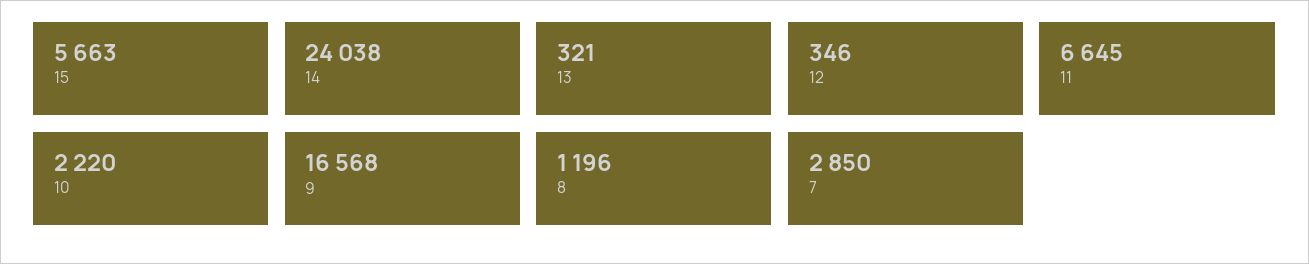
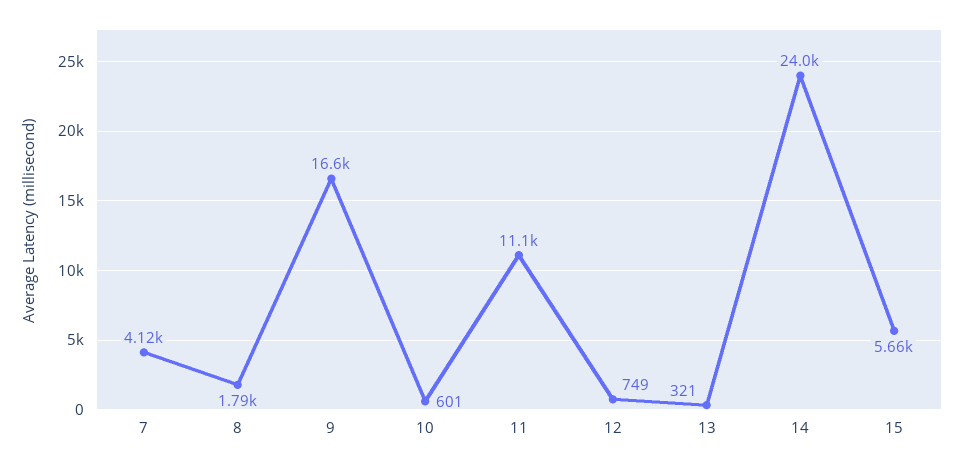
  {
    "15": 5663,
    "14": 24038,
    "13": 321,
-   "12": 346,
+   "12": 749,
-   "11": 6645,
+   "11": 11100,
-   "10": 2220,
+   "10": 601,
    "9": 16568,
-   "8": 1196,
+   "8": 1790,
-   "7": 2850
+   "7": 4120
  }

